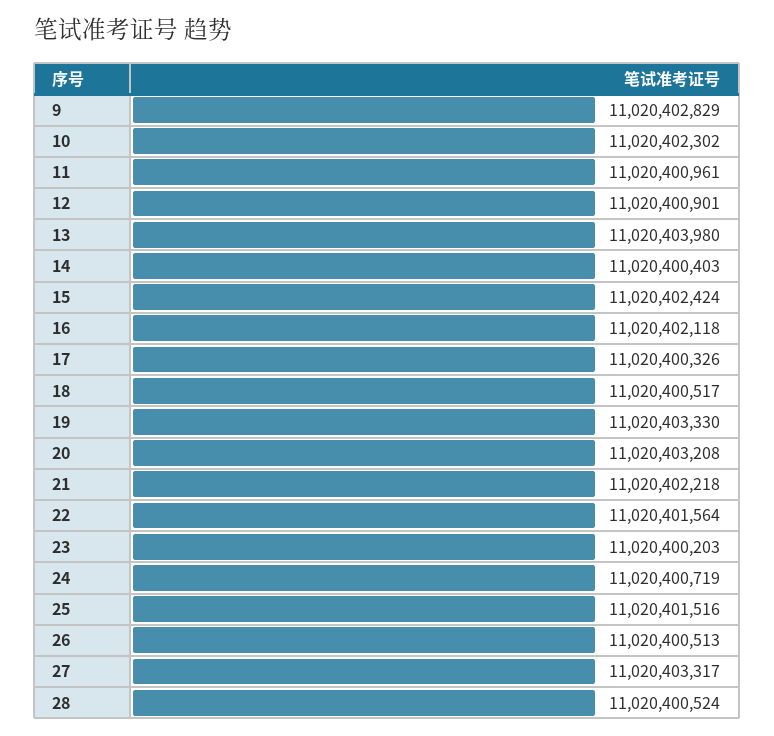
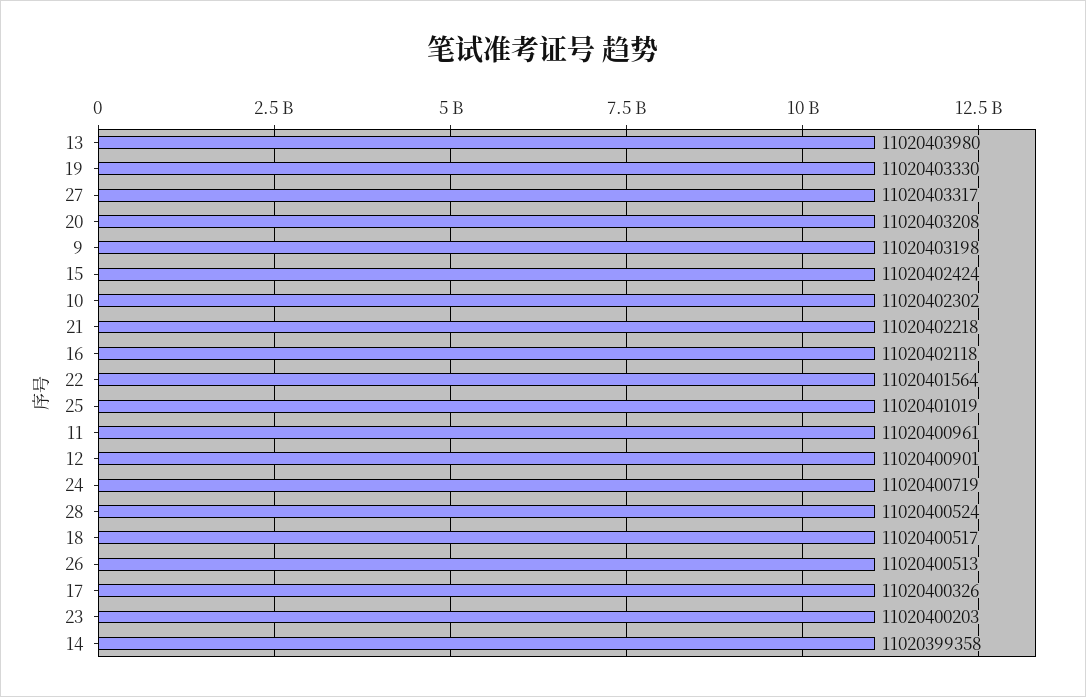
  {
-   "9": 11020402829,
+   "9": 11020403198,
    "10": 11020402302,
    "11": 11020400961,
    "12": 11020400901,
    "13": 11020403980,
-   "14": 11020400403,
+   "14": 11020399358,
    "15": 11020402424,
    "16": 11020402118,
    "17": 11020400326,
    "18": 11020400517,
    "19": 11020403330,
    "20": 11020403208,
    "21": 11020402218,
    "22": 11020401564,
    "23": 11020400203,
    "24": 11020400719,
-   "25": 11020401516,
+   "25": 11020401019,
    "26": 11020400513,
    "27": 11020403317,
    "28": 11020400524
  }

